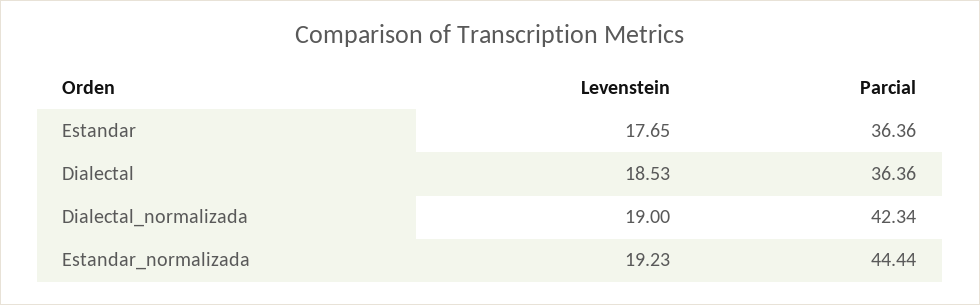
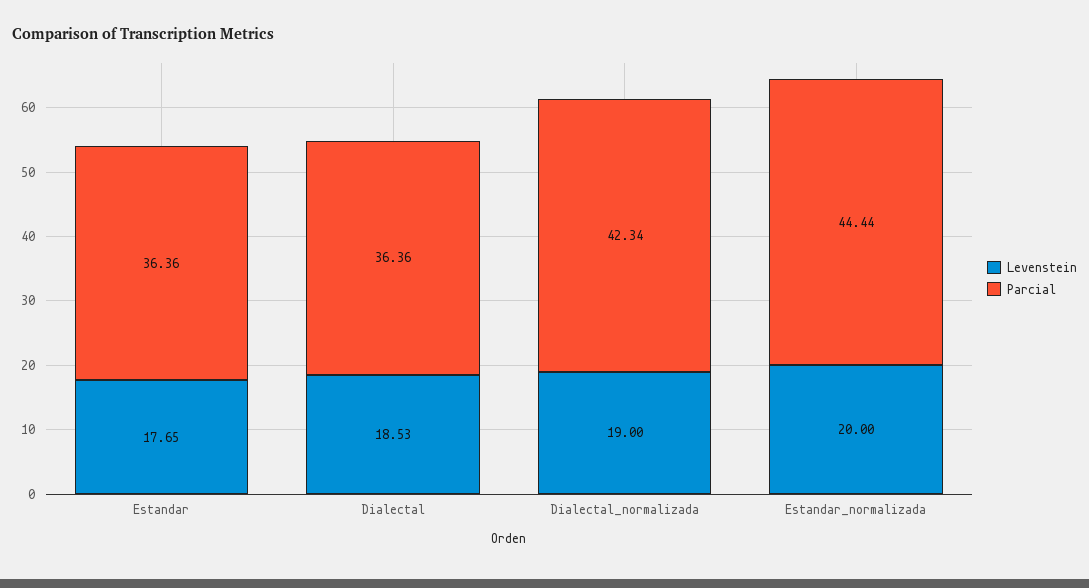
  {
    "Levenstein": {
      "Estandar": 17.65,
      "Dialectal": 18.53,
      "Dialectal_normalizada": 19,
-     "Estandar_normalizada": 19.23
+     "Estandar_normalizada": 20
    },
    "Parcial": {
      "Estandar": 36.36,
      "Dialectal": 36.36,
      "Dialectal_normalizada": 42.34,
      "Estandar_normalizada": 44.44
    }
  }

